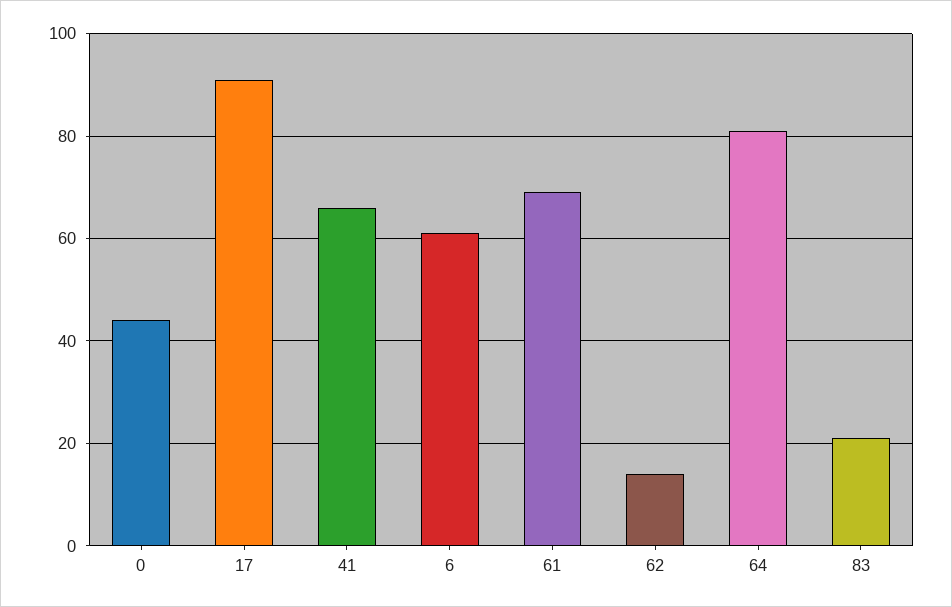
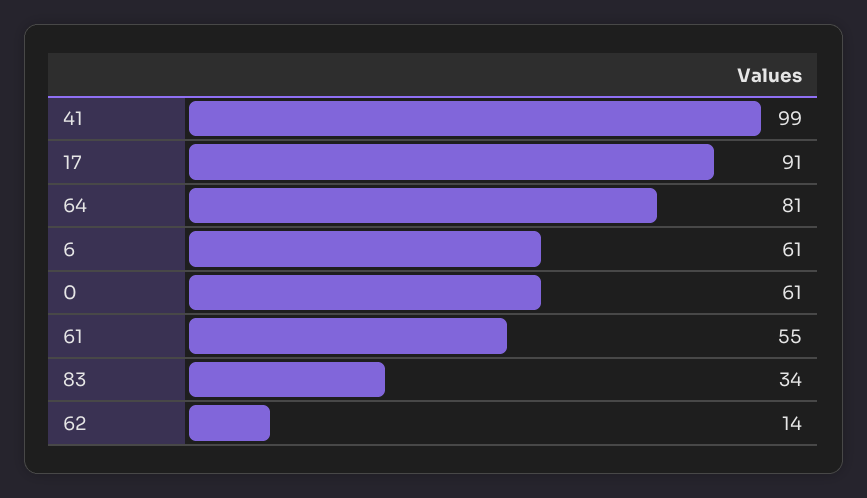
  {
-   "0": 45,
+   "0": 61,
    "17": 91,
-   "41": 65,
+   "41": 99,
    "6": 61,
-   "61": 70,
+   "61": 55,
    "62": 14,
    "64": 81,
-   "83": 20
+   "83": 34
  }

